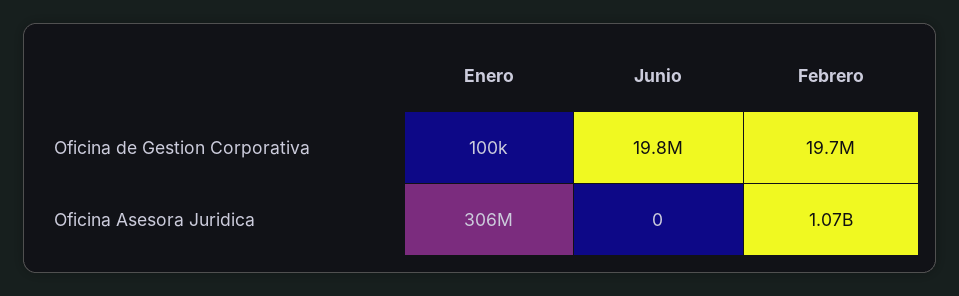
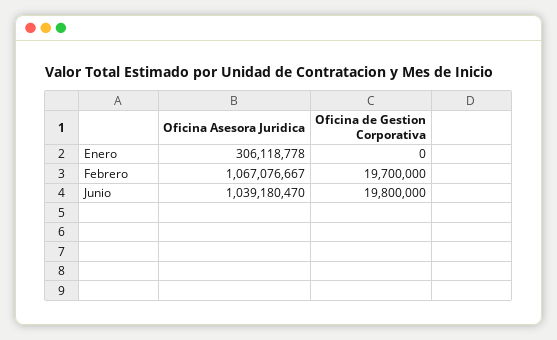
  {
    "Enero": {
-     "Oficina de Gestion Corporativa": 100000,
+     "Oficina de Gestion Corporativa": 0,
      "Oficina Asesora Juridica": 306118778
    },
    "Junio": {
      "Oficina de Gestion Corporativa": 19800000,
-     "Oficina Asesora Juridica": 0
+     "Oficina Asesora Juridica": 1039180470
    },
    "Febrero": {
      "Oficina de Gestion Corporativa": 19700000,
      "Oficina Asesora Juridica": 1067076667
    }
  }

